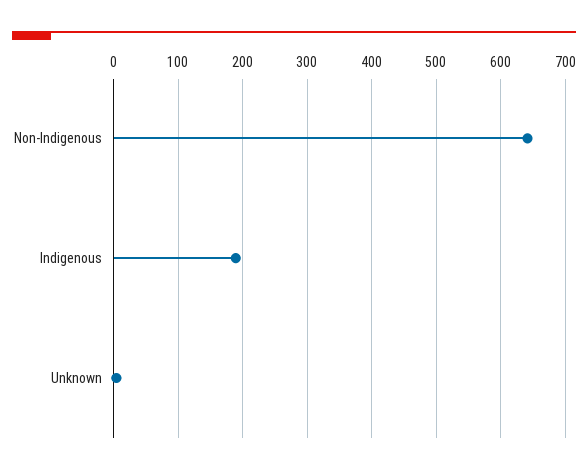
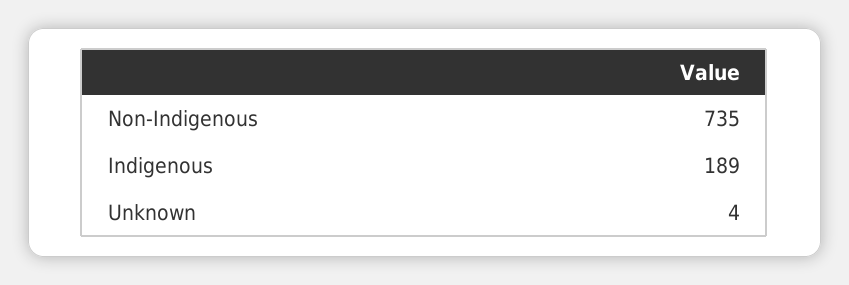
  {
-   "Non-Indigenous": 640,
+   "Non-Indigenous": 735,
    "Indigenous": 189,
    "Unknown": 4
  }

